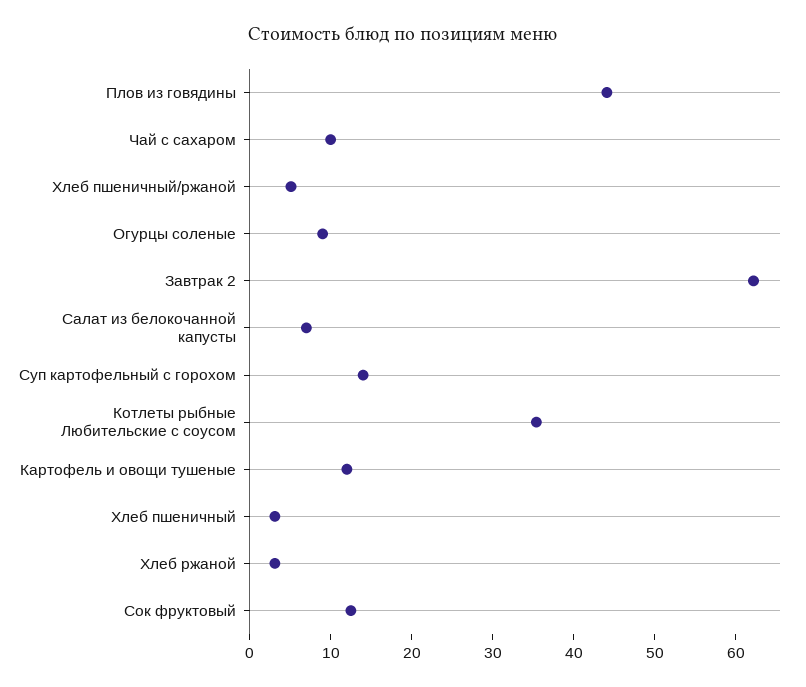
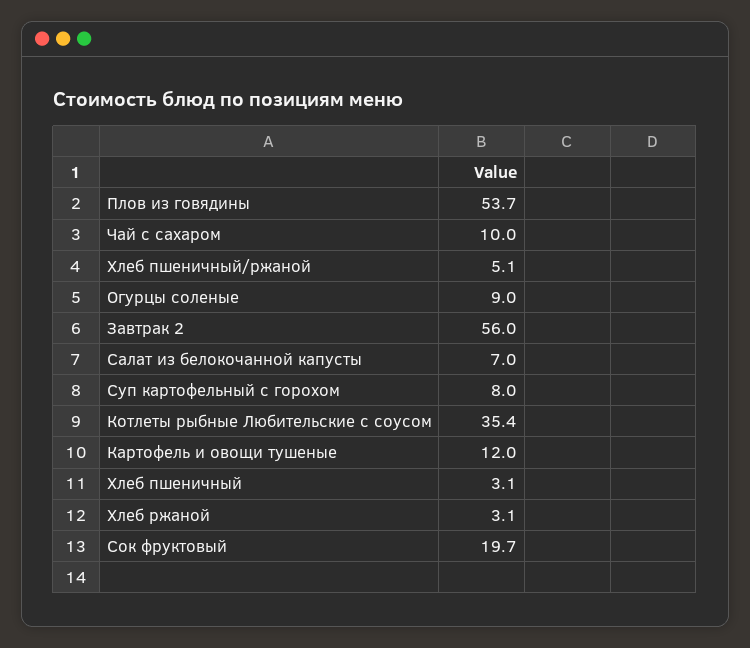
  {
-   "Плов из говядины": 44,
+   "Плов из говядины": 53.7,
    "Чай с сахаром": 10,
    "Хлеб пшеничный/ржаной": 5.1,
    "Огурцы соленые": 9,
-   "Завтрак 2": 62,
+   "Завтрак 2": 56,
    "Салат из белокочанной капусты": 7,
-   "Суп картофельный с горохом": 14,
+   "Суп картофельный с горохом": 8,
    "Котлеты рыбные Любительские с соусом": 35.4,
    "Картофель и овощи тушеные": 12,
    "Хлеб пшеничный": 3.1,
    "Хлеб ржаной": 3.1,
-   "Сок фруктовый": 12
+   "Сок фруктовый": 19.7
  }

